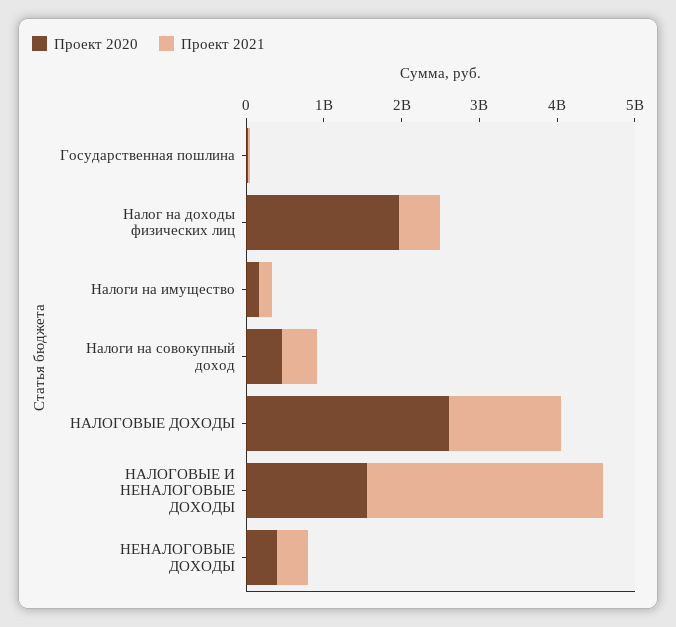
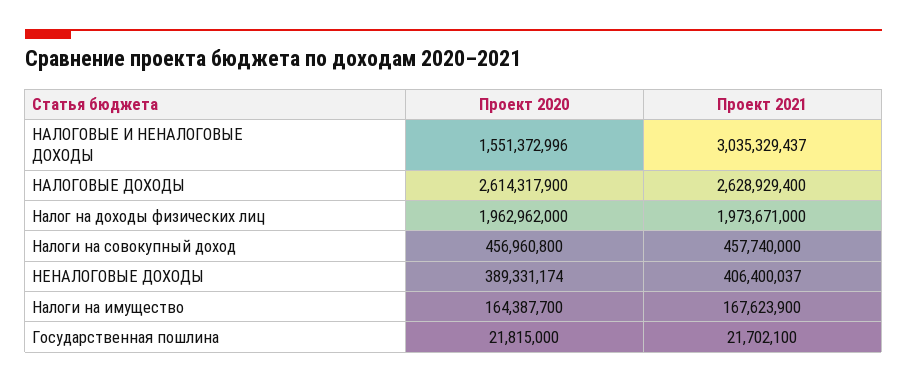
  {
    "Проект 2020": {
      "Государственная пошлина": 21815000,
      "Налог на доходы физических лиц": 1962962000,
      "Налоги на имущество": 164387700,
      "Налоги на совокупный доход": 456960800,
      "НАЛОГОВЫЕ ДОХОДЫ": 2614317900,
      "НАЛОГОВЫЕ И НЕНАЛОГОВЫЕ ДОХОДЫ": 1551372996,
      "НЕНАЛОГОВЫЕ ДОХОДЫ": 389331174
    },
    "Проект 2021": {
      "Государственная пошлина": 21702100,
-     "Налог на доходы физических лиц": 600000000,
+     "Налог на доходы физических лиц": 1973671000,
      "Налоги на имущество": 167623900,
      "Налоги на совокупный доход": 457740000,
-     "НАЛОГОВЫЕ ДОХОДЫ": 1400000000,
+     "НАЛОГОВЫЕ ДОХОДЫ": 2628929400,
      "НАЛОГОВЫЕ И НЕНАЛОГОВЫЕ ДОХОДЫ": 3035329437,
      "НЕНАЛОГОВЫЕ ДОХОДЫ": 406400037
    }
  }

